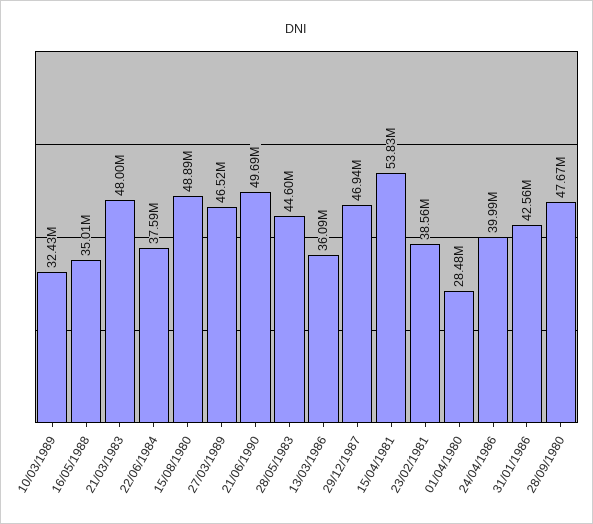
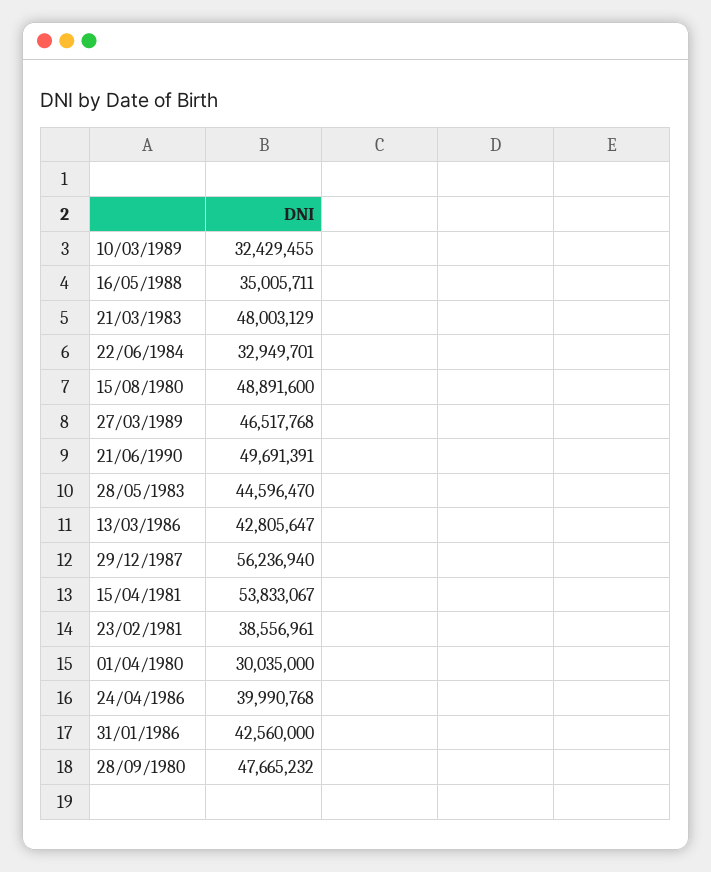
  {
    "10/03/1989": 32429455,
    "16/05/1988": 35005711,
    "21/03/1983": 48003129,
-   "22/06/1984": 37590000,
+   "22/06/1984": 32949701,
    "15/08/1980": 48891600,
    "27/03/1989": 46517768,
    "21/06/1990": 49691391,
    "28/05/1983": 44596470,
-   "13/03/1986": 36090000,
+   "13/03/1986": 42805647,
-   "29/12/1987": 46940000,
+   "29/12/1987": 56236940,
    "15/04/1981": 53833067,
    "23/02/1981": 38556961,
-   "01/04/1980": 28480000,
+   "01/04/1980": 30035000,
    "24/04/1986": 39990768,
    "31/01/1986": 42560000,
    "28/09/1980": 47665232
  }

